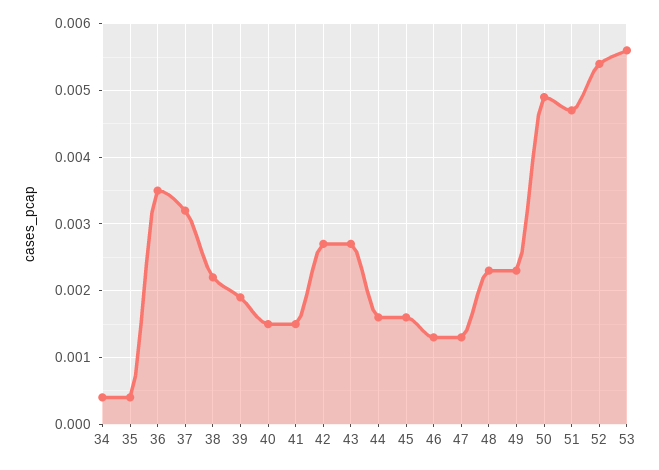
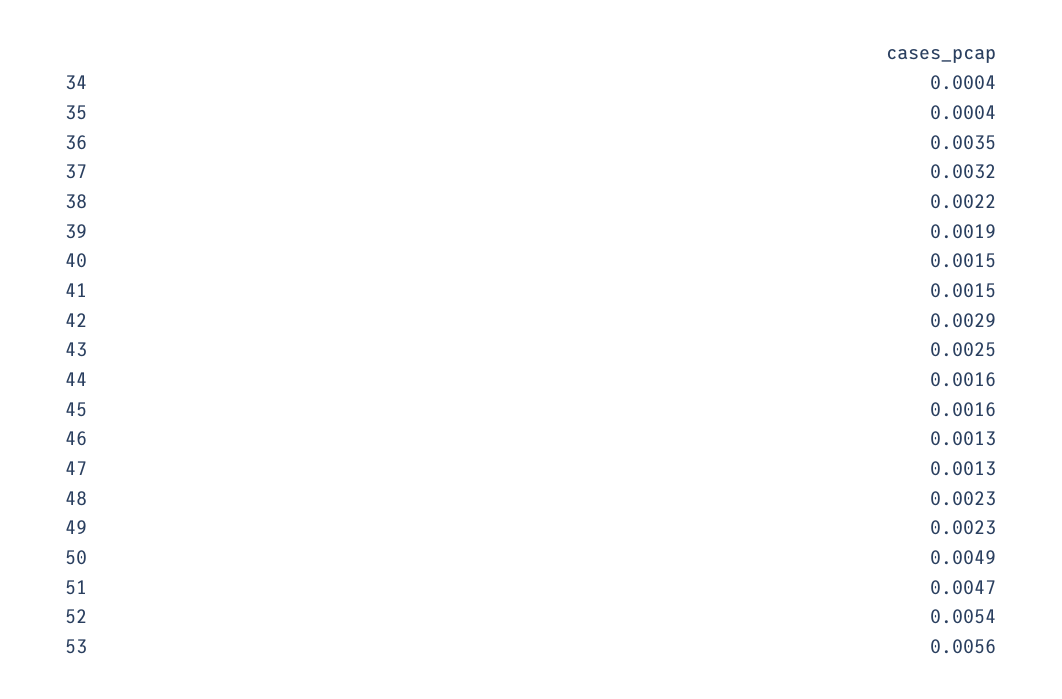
  {
    "34": 0.0004,
    "35": 0.0004,
    "36": 0.0035,
    "37": 0.0032,
    "38": 0.0022,
    "39": 0.0019,
    "40": 0.0015,
    "41": 0.0015,
-   "42": 0.0027,
+   "42": 0.0029,
-   "43": 0.0027,
+   "43": 0.0025,
    "44": 0.0016,
    "45": 0.0016,
    "46": 0.0013,
    "47": 0.0013,
    "48": 0.0023,
    "49": 0.0023,
    "50": 0.0049,
    "51": 0.0047,
    "52": 0.0054,
    "53": 0.0056
  }

